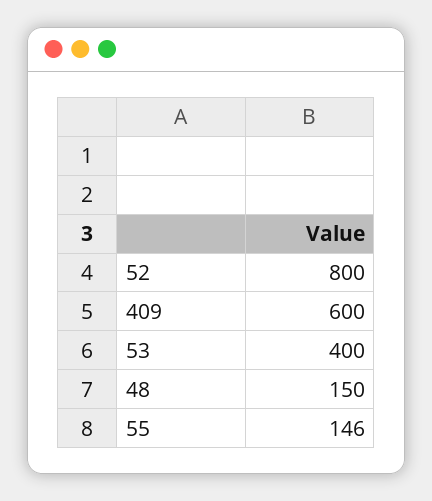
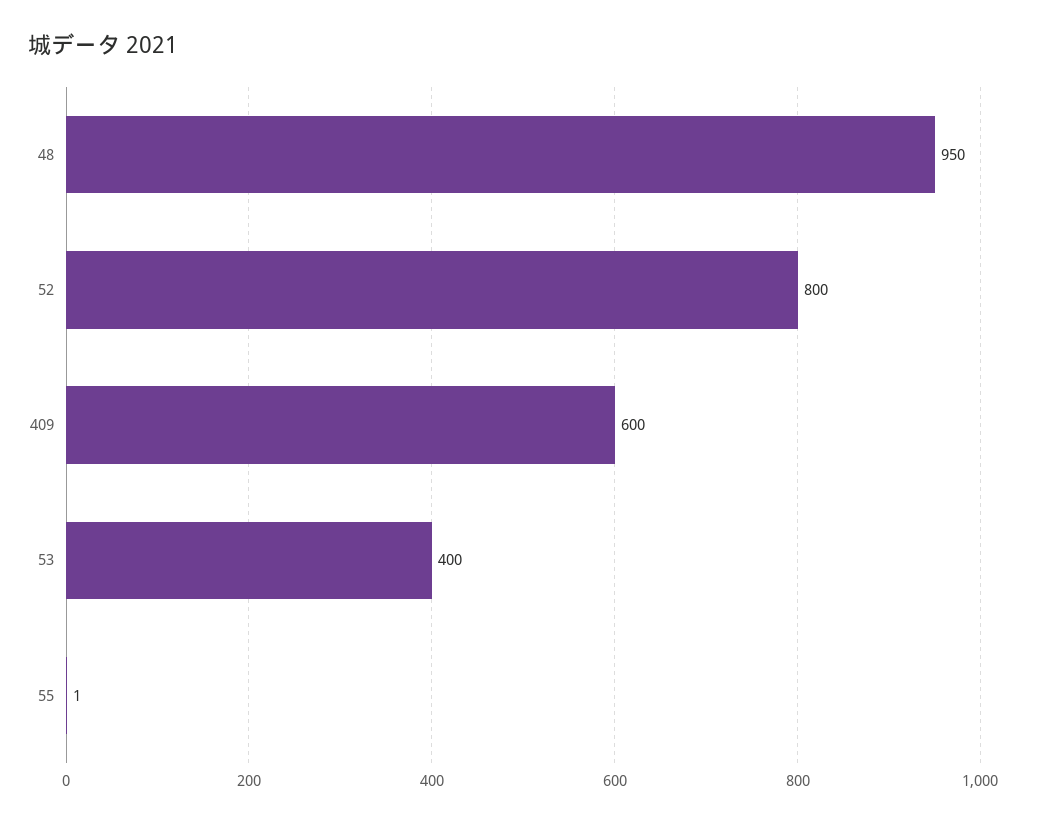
  {
    "52": 800,
    "409": 600,
    "53": 400,
-   "48": 150,
+   "48": 950,
-   "55": 146
+   "55": 1
  }

